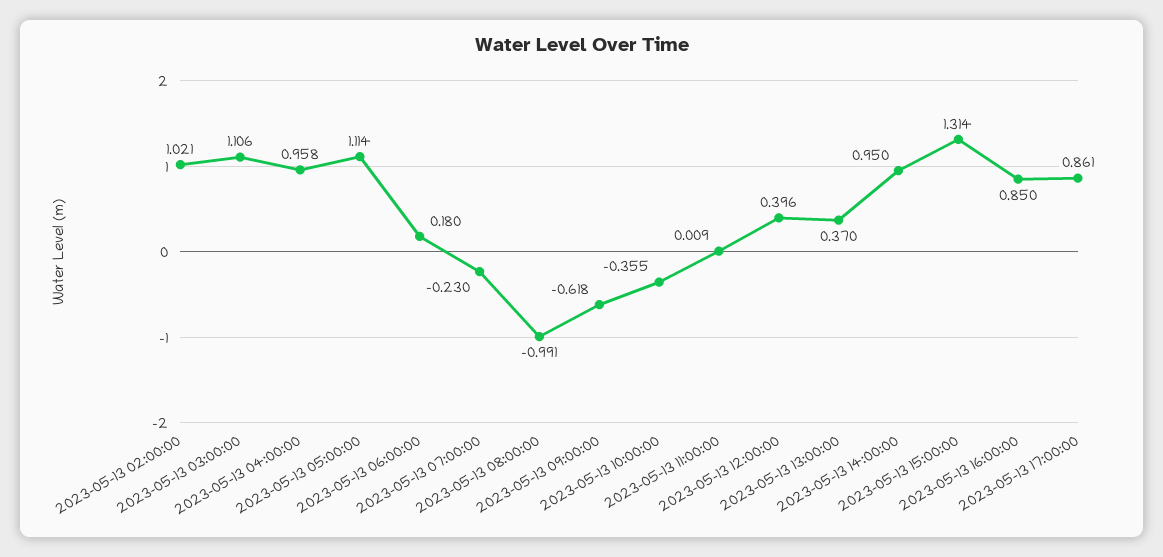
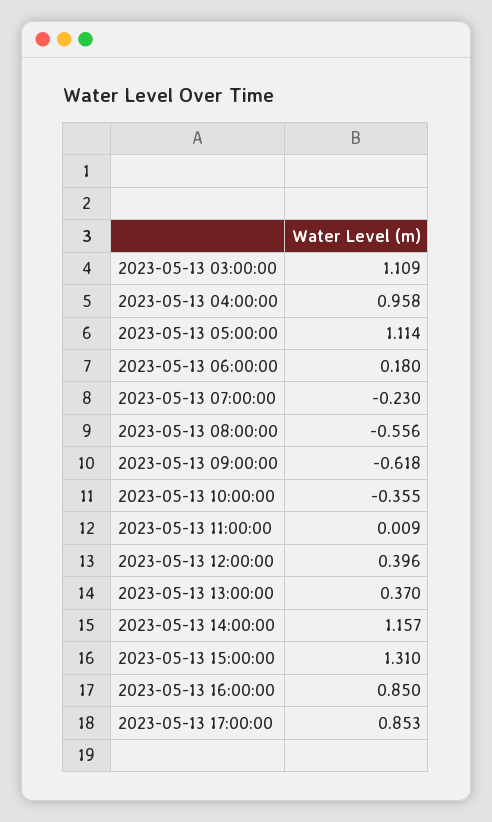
  {
-   "2023-05-13 02:00:00": 1.021,
-   "2023-05-13 03:00:00": 1.106,
+   "2023-05-13 03:00:00": 1.109,
    "2023-05-13 04:00:00": 0.958,
    "2023-05-13 05:00:00": 1.114,
    "2023-05-13 06:00:00": 0.18,
    "2023-05-13 07:00:00": -0.23,
-   "2023-05-13 08:00:00": -0.991,
+   "2023-05-13 08:00:00": -0.556,
    "2023-05-13 09:00:00": -0.618,
    "2023-05-13 10:00:00": -0.355,
    "2023-05-13 11:00:00": 0.009,
    "2023-05-13 12:00:00": 0.396,
    "2023-05-13 13:00:00": 0.37,
-   "2023-05-13 14:00:00": 0.95,
+   "2023-05-13 14:00:00": 1.157,
-   "2023-05-13 15:00:00": 1.314,
+   "2023-05-13 15:00:00": 1.31,
    "2023-05-13 16:00:00": 0.85,
-   "2023-05-13 17:00:00": 0.861
+   "2023-05-13 17:00:00": 0.853
  }

